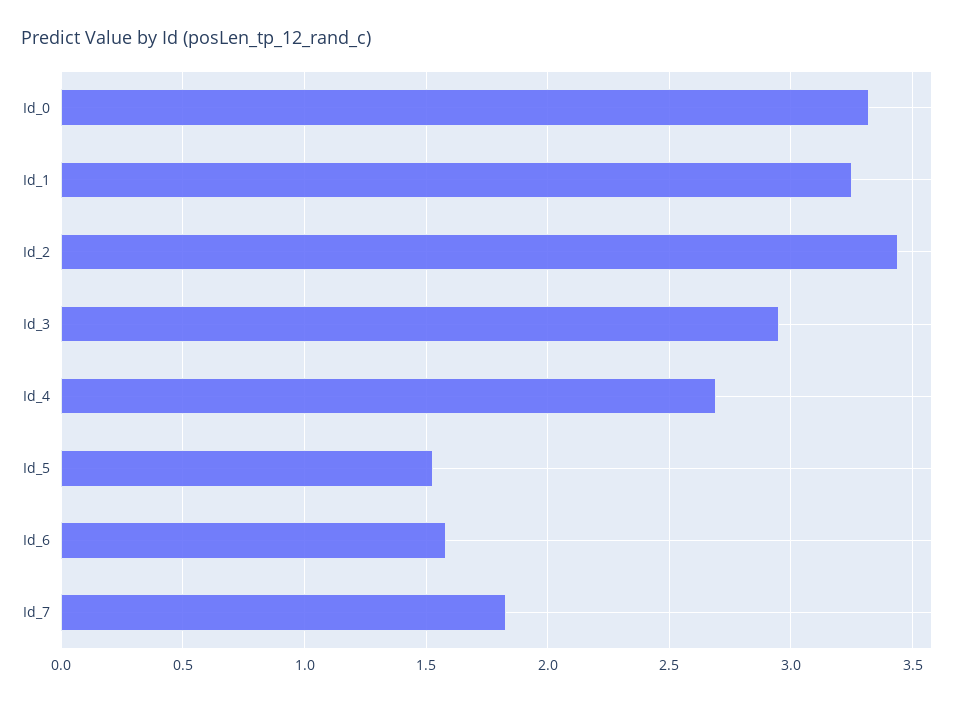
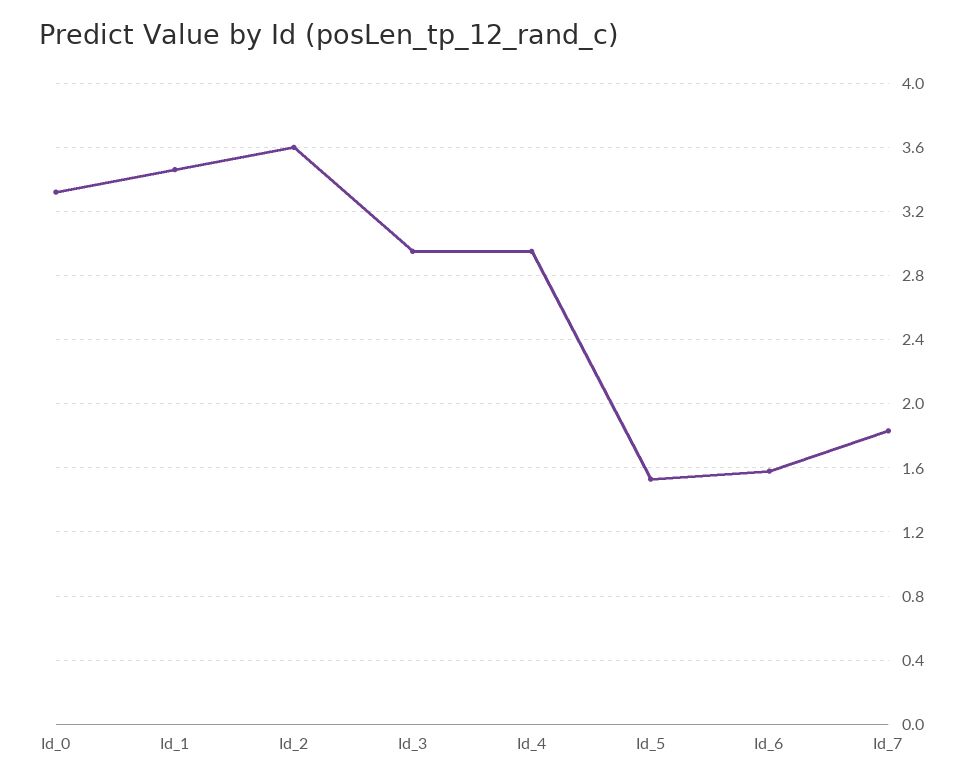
  {
    "Id_0": 3.3,
-   "Id_1": 3.25,
+   "Id_1": 3.45,
-   "Id_2": 3.45,
+   "Id_2": 3.6,
    "Id_3": 2.95,
-   "Id_4": 2.7,
+   "Id_4": 2.95,
    "Id_5": 1.55,
    "Id_6": 1.6,
    "Id_7": 1.85
  }

